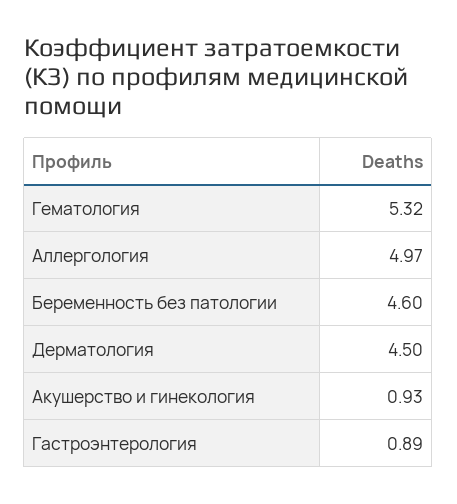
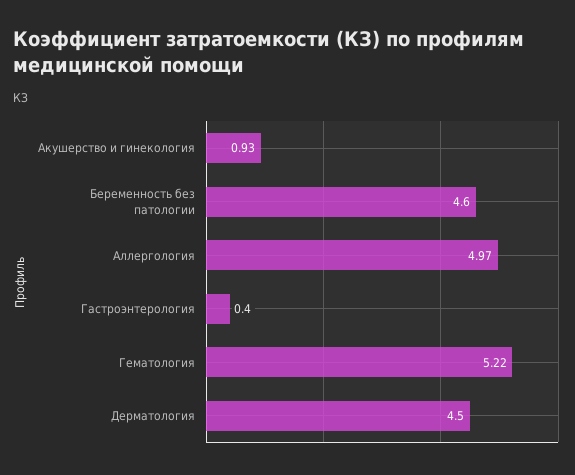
  {
-   "Гематология": 5.32,
+   "Гематология": 5.22,
    "Аллергология": 4.97,
    "Беременность без патологии": 4.6,
    "Дерматология": 4.5,
    "Акушерство и гинекология": 0.93,
-   "Гастроэнтерология": 0.89
+   "Гастроэнтерология": 0.4
  }

